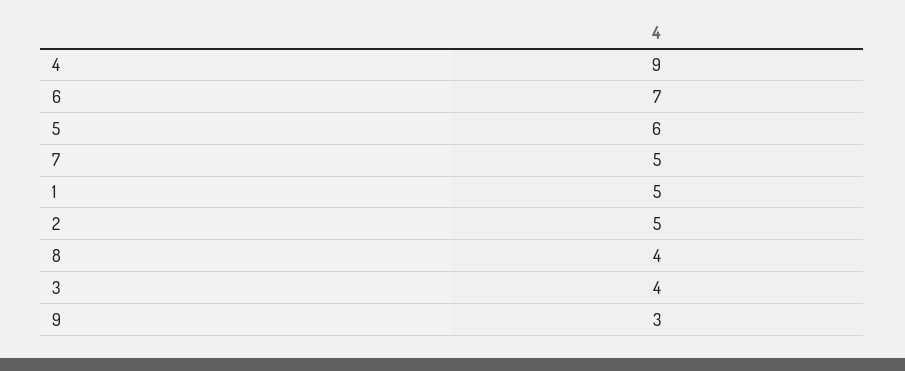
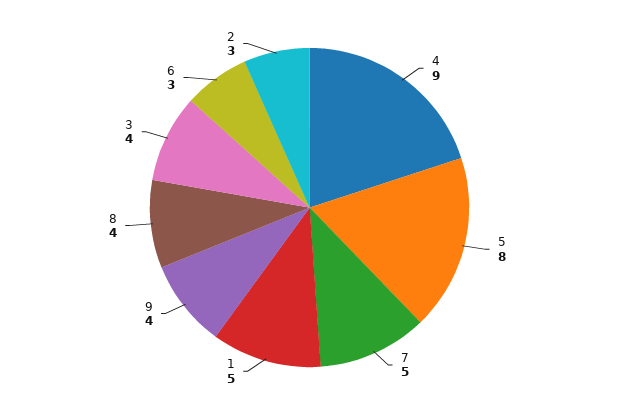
  {
    "4": 9,
-   "6": 7,
+   "6": 3,
-   "5": 6,
+   "5": 8,
    "7": 5,
    "1": 5,
-   "2": 5,
+   "2": 3,
    "8": 4,
    "3": 4,
-   "9": 3
+   "9": 4
  }

